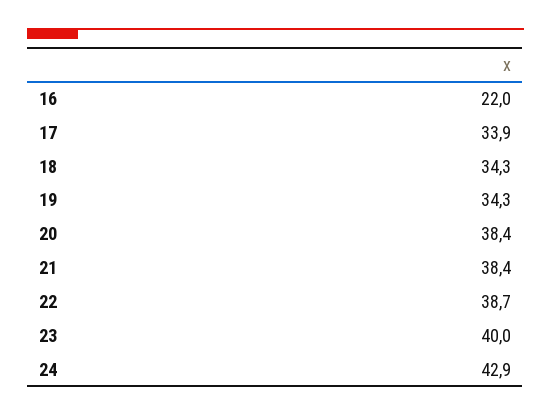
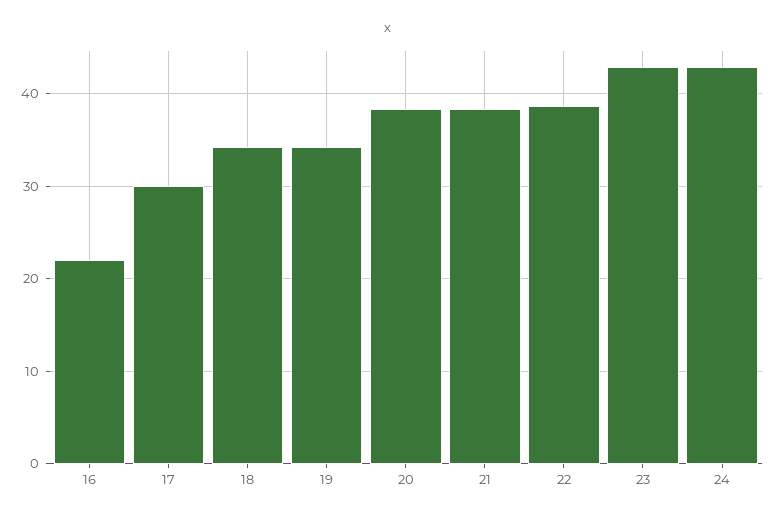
  {
    "16": 22,
-   "17": 33.9,
+   "17": 30,
    "18": 34.3,
    "19": 34.3,
    "20": 38.4,
    "21": 38.4,
    "22": 38.7,
-   "23": 40,
+   "23": 43,
    "24": 42.9
  }

